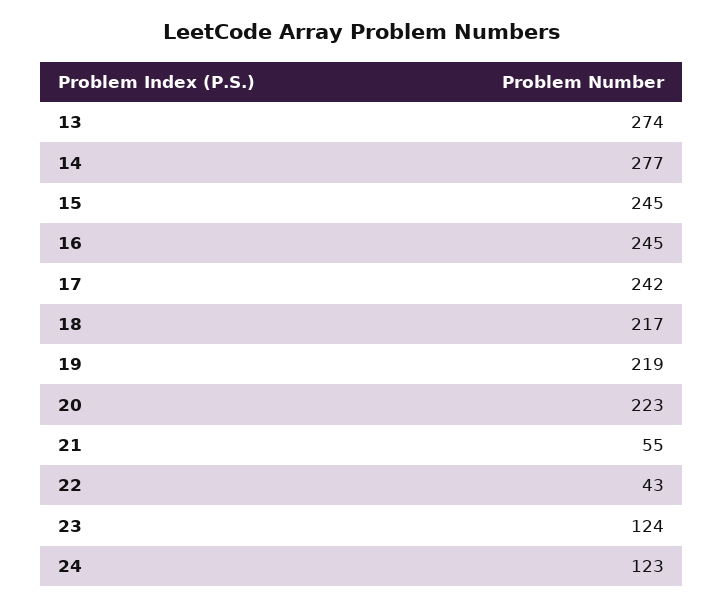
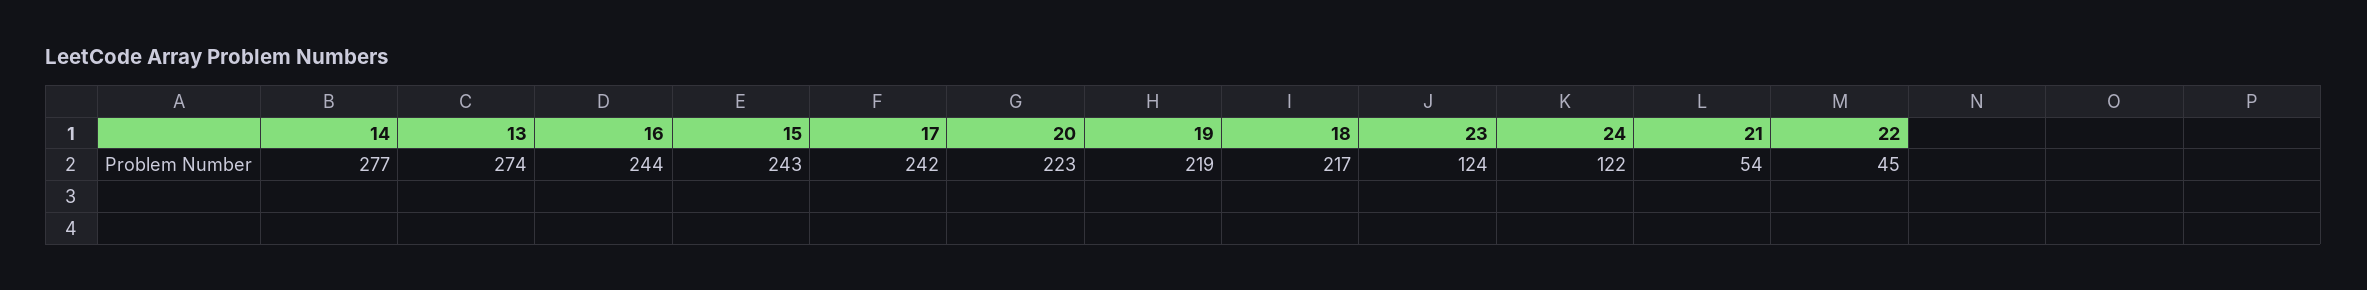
  {
    "13": 274,
    "14": 277,
-   "15": 245,
+   "15": 243,
-   "16": 245,
+   "16": 244,
    "17": 242,
    "18": 217,
    "19": 219,
    "20": 223,
-   "21": 55,
+   "21": 54,
-   "22": 43,
+   "22": 45,
    "23": 124,
-   "24": 123
+   "24": 122
  }

